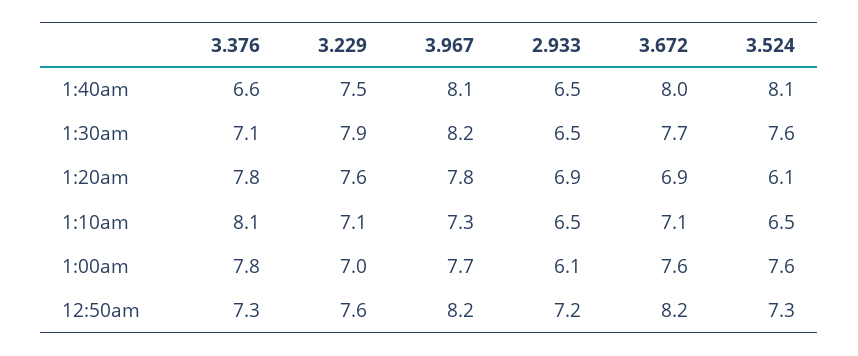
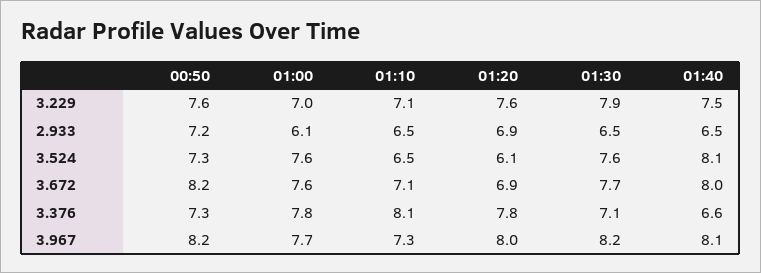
  {
    "3.376": {
      "1:40am": 6.6,
      "1:30am": 7.1,
      "1:20am": 7.8,
      "1:10am": 8.1,
      "1:00am": 7.8,
      "12:50am": 7.3
    },
    "3.229": {
      "1:40am": 7.5,
      "1:30am": 7.9,
      "1:20am": 7.6,
      "1:10am": 7.1,
      "1:00am": 7,
      "12:50am": 7.6
    },
    "3.967": {
      "1:40am": 8.1,
      "1:30am": 8.2,
-     "1:20am": 7.8,
+     "1:20am": 8,
      "1:10am": 7.3,
      "1:00am": 7.7,
      "12:50am": 8.2
    },
    "2.933": {
      "1:40am": 6.5,
      "1:30am": 6.5,
      "1:20am": 6.9,
      "1:10am": 6.5,
      "1:00am": 6.1,
      "12:50am": 7.2
    },
    "3.672": {
      "1:40am": 8,
      "1:30am": 7.7,
      "1:20am": 6.9,
      "1:10am": 7.1,
      "1:00am": 7.6,
      "12:50am": 8.2
    },
    "3.524": {
      "1:40am": 8.1,
      "1:30am": 7.6,
      "1:20am": 6.1,
      "1:10am": 6.5,
      "1:00am": 7.6,
      "12:50am": 7.3
    }
  }

